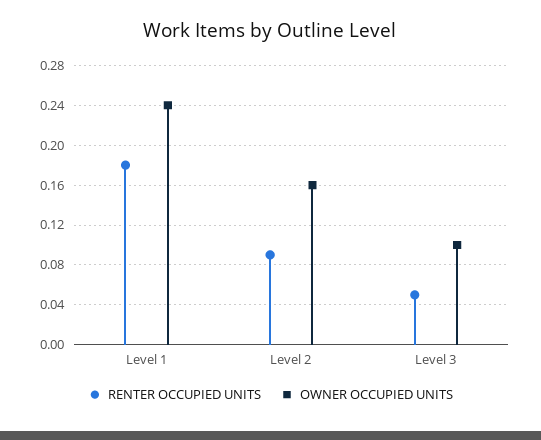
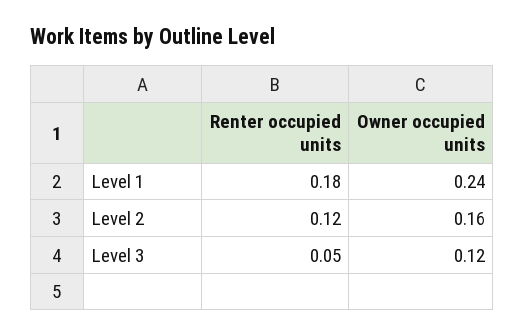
  {
    "RENTER OCCUPIED UNITS": {
      "Level 1": 0.18,
-     "Level 2": 0.09,
+     "Level 2": 0.12,
      "Level 3": 0.05
    },
    "OWNER OCCUPIED UNITS": {
      "Level 1": 0.24,
      "Level 2": 0.16,
-     "Level 3": 0.1
+     "Level 3": 0.12
    }
  }

